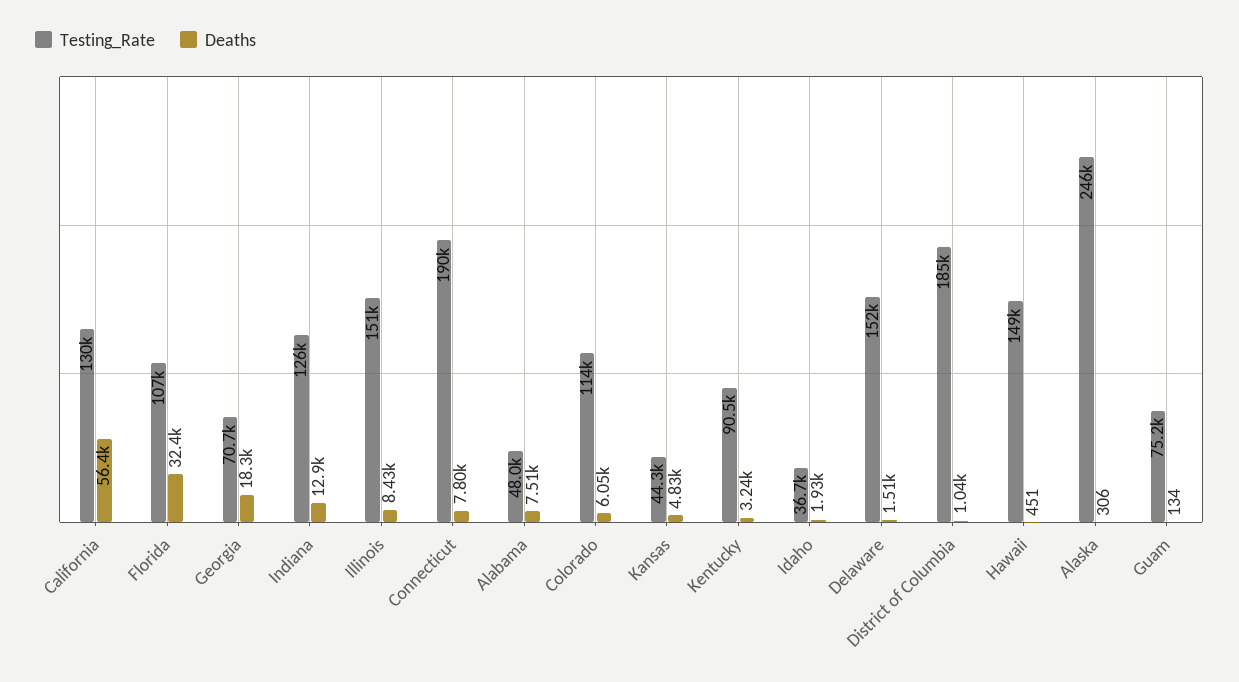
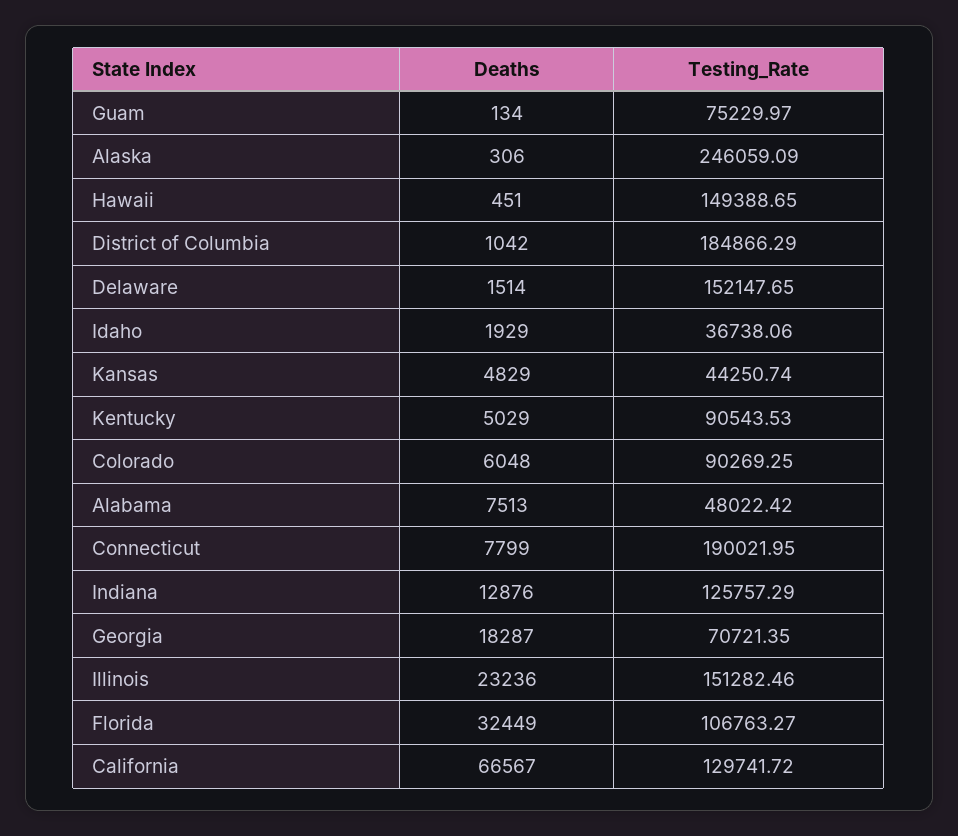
  {
    "Testing_Rate": {
      "California": 129741.72,
      "Florida": 106763.27,
      "Georgia": 70721.35,
      "Indiana": 125757.29,
      "Illinois": 151282.46,
      "Connecticut": 190021.95,
      "Alabama": 48022.42,
-     "Colorado": 114000,
+     "Colorado": 90269.25,
      "Kansas": 44250.74,
      "Kentucky": 90543.53,
      "Idaho": 36738.06,
      "Delaware": 152147.65,
      "District of Columbia": 184866.29,
      "Hawaii": 149388.65,
      "Alaska": 246059.09,
      "Guam": 75229.97
    },
    "Deaths": {
-     "California": 56400,
+     "California": 66567,
      "Florida": 32449,
      "Georgia": 18287,
      "Indiana": 12876,
-     "Illinois": 8430,
+     "Illinois": 23236,
      "Connecticut": 7799,
      "Alabama": 7513,
      "Colorado": 6048,
      "Kansas": 4829,
-     "Kentucky": 3240,
+     "Kentucky": 5029,
      "Idaho": 1929,
      "Delaware": 1514,
      "District of Columbia": 1042,
      "Hawaii": 451,
      "Alaska": 306,
      "Guam": 134
    }
  }

